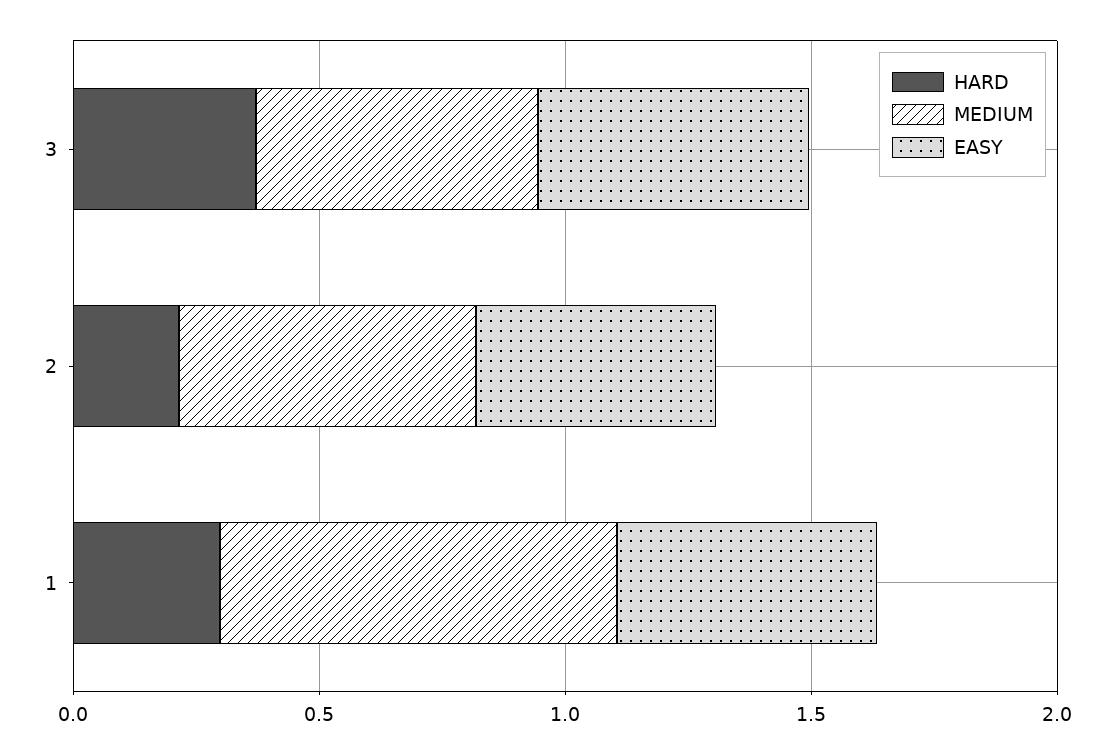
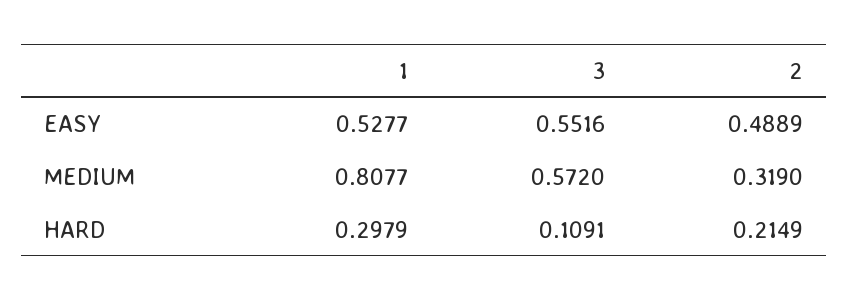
  {
    "HARD": {
-     "3": 0.4,
+     "3": 0.1091,
      "2": 0.2149,
      "1": 0.2979
    },
    "MEDIUM": {
      "3": 0.572,
-     "2": 0.6,
+     "2": 0.319,
      "1": 0.8077
    },
    "EASY": {
      "3": 0.5516,
      "2": 0.4889,
      "1": 0.5277
    }
  }

